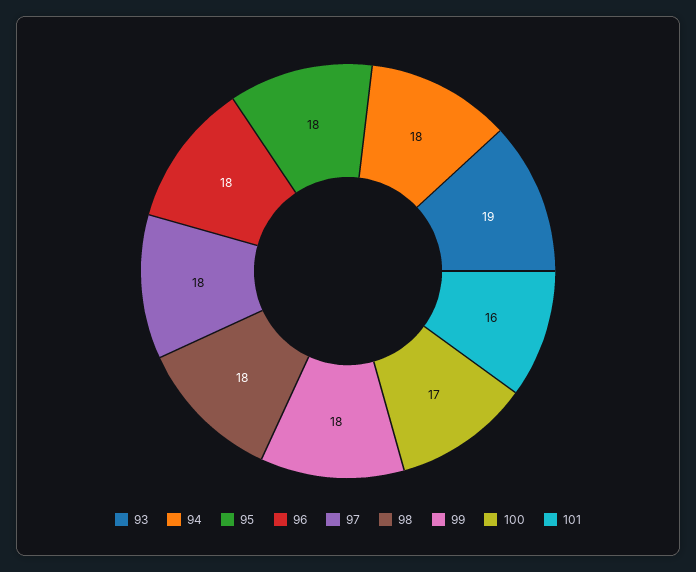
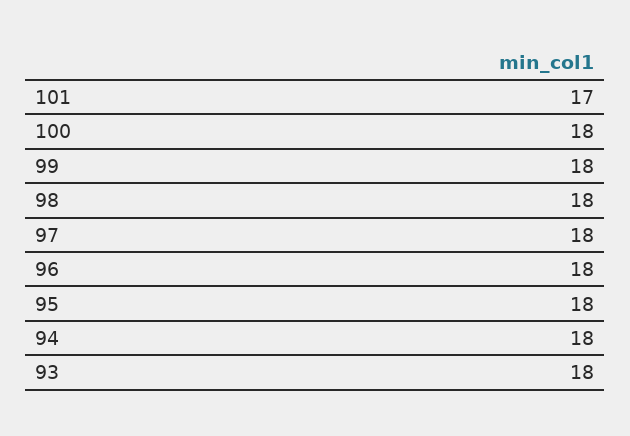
  {
-   "93": 19,
+   "93": 18,
    "94": 18,
    "95": 18,
    "96": 18,
    "97": 18,
    "98": 18,
    "99": 18,
-   "100": 17,
+   "100": 18,
-   "101": 16
+   "101": 17
  }

